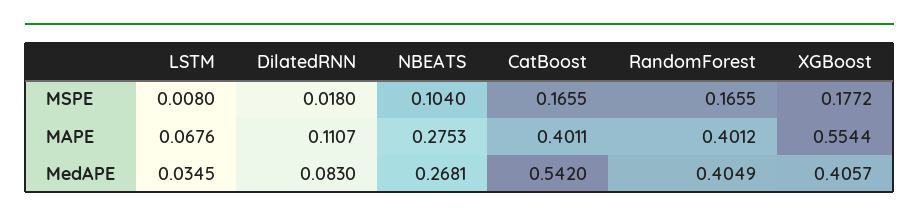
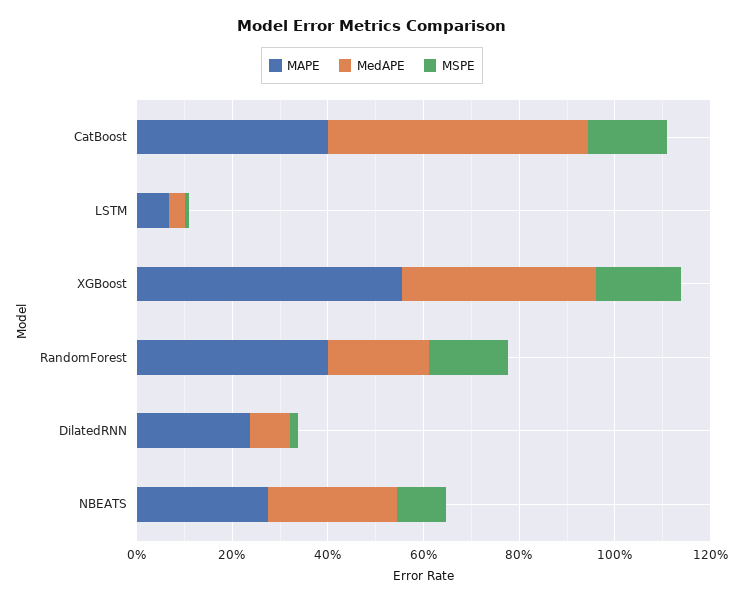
  {
    "MSPE": {
      "LSTM": 0.008,
      "DilatedRNN": 0.018,
      "NBEATS": 0.104,
      "CatBoost": 0.1655,
      "RandomForest": 0.1655,
      "XGBoost": 0.1772
    },
    "MAPE": {
      "LSTM": 0.0676,
-     "DilatedRNN": 0.1107,
+     "DilatedRNN": 0.25,
      "NBEATS": 0.2753,
      "CatBoost": 0.4011,
      "RandomForest": 0.4012,
      "XGBoost": 0.5544
    },
    "MedAPE": {
      "LSTM": 0.0345,
      "DilatedRNN": 0.083,
      "NBEATS": 0.2681,
      "CatBoost": 0.542,
-     "RandomForest": 0.4049,
+     "RandomForest": 0.2,
      "XGBoost": 0.4057
    }
  }

